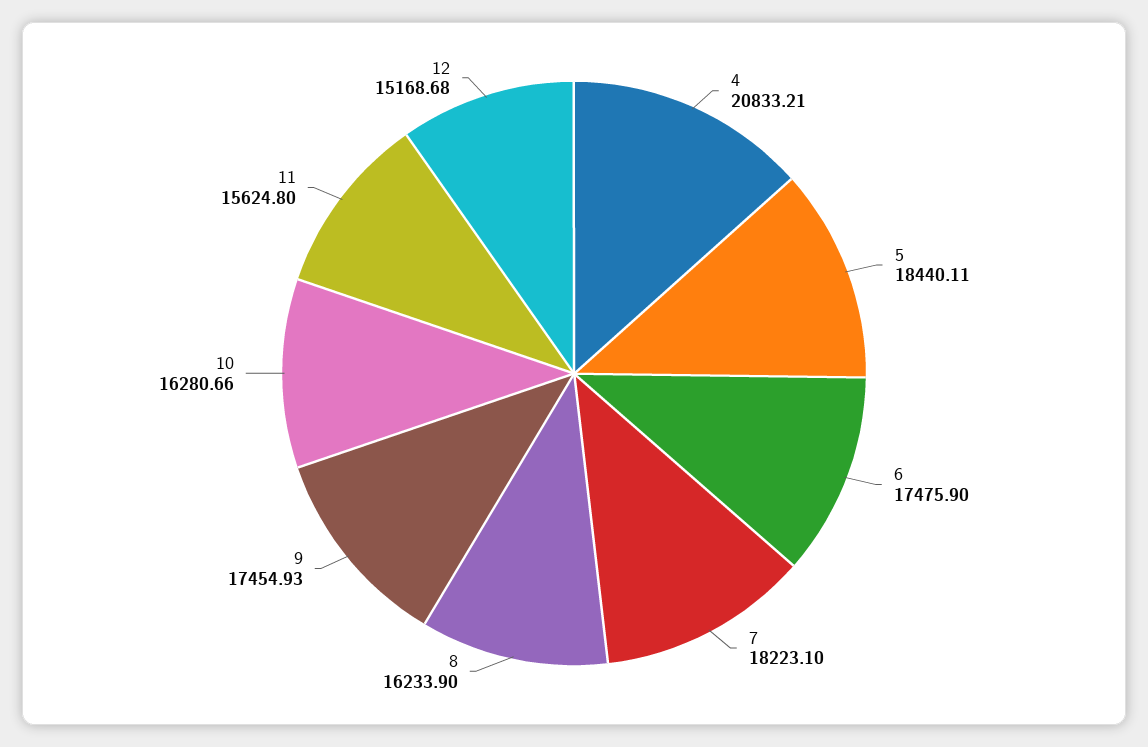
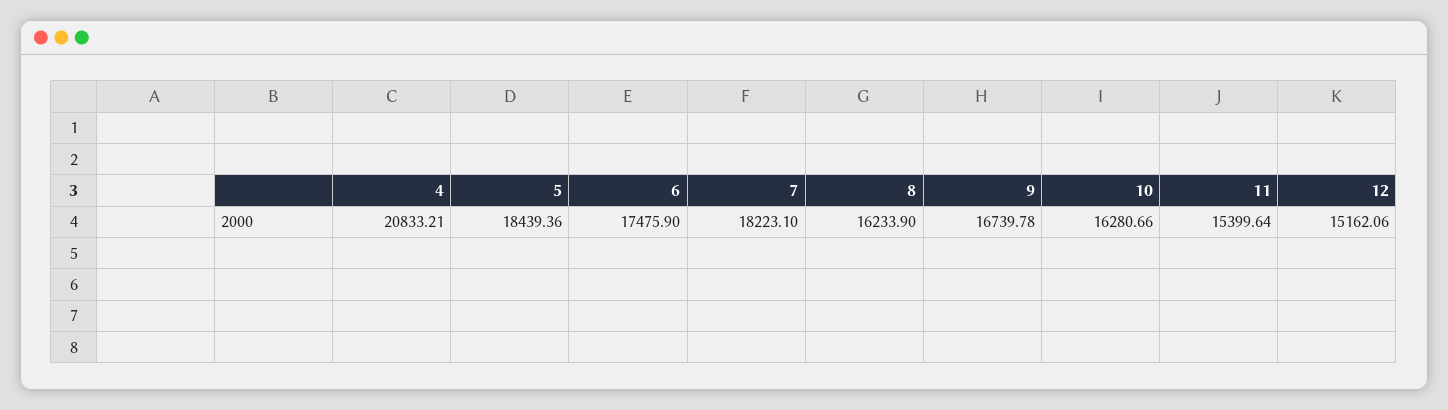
  {
    "4": 20833.21,
-   "5": 18440.11,
+   "5": 18439.36,
    "6": 17475.9,
    "7": 18223.1,
    "8": 16233.9,
-   "9": 17454.93,
+   "9": 16739.78,
    "10": 16280.66,
-   "11": 15624.8,
+   "11": 15399.64,
-   "12": 15168.68
+   "12": 15162.06
  }

